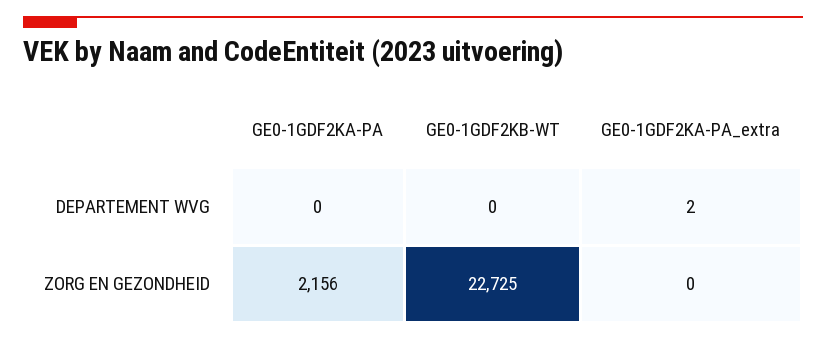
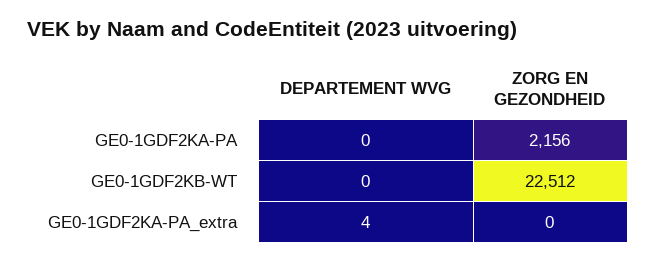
  {
    "GE0-1GDF2KA-PA": {
      "DEPARTEMENT WVG": 0,
      "ZORG EN GEZONDHEID": 2156
    },
    "GE0-1GDF2KB-WT": {
      "DEPARTEMENT WVG": 0,
-     "ZORG EN GEZONDHEID": 22725
+     "ZORG EN GEZONDHEID": 22512
    },
    "GE0-1GDF2KA-PA_extra": {
-     "DEPARTEMENT WVG": 2,
+     "DEPARTEMENT WVG": 4,
      "ZORG EN GEZONDHEID": 0
    }
  }

